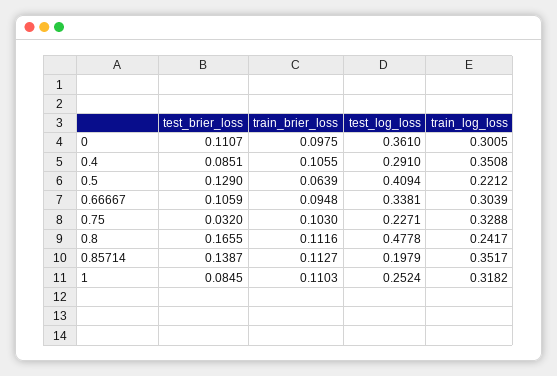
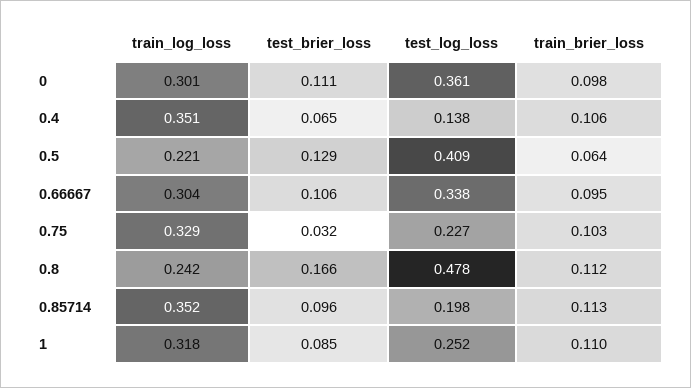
  {
    "test_brier_loss": {
      "0": 0.1107,
-     "0.4": 0.0851,
+     "0.4": 0.065,
      "0.5": 0.129,
      "0.66667": 0.1059,
      "0.75": 0.032,
      "0.8": 0.1655,
-     "0.85714": 0.1387,
+     "0.85714": 0.096,
      "1": 0.0845
    },
    "train_brier_loss": {
      "0": 0.0975,
      "0.4": 0.1055,
      "0.5": 0.0639,
      "0.66667": 0.0948,
      "0.75": 0.103,
      "0.8": 0.1116,
      "0.85714": 0.1127,
      "1": 0.1103
    },
    "test_log_loss": {
      "0": 0.361,
-     "0.4": 0.291,
+     "0.4": 0.138,
      "0.5": 0.4094,
      "0.66667": 0.3381,
      "0.75": 0.2271,
      "0.8": 0.4778,
      "0.85714": 0.1979,
      "1": 0.2524
    },
    "train_log_loss": {
      "0": 0.3005,
      "0.4": 0.3508,
      "0.5": 0.2212,
      "0.66667": 0.3039,
      "0.75": 0.3288,
      "0.8": 0.2417,
      "0.85714": 0.3517,
      "1": 0.3182
    }
  }

